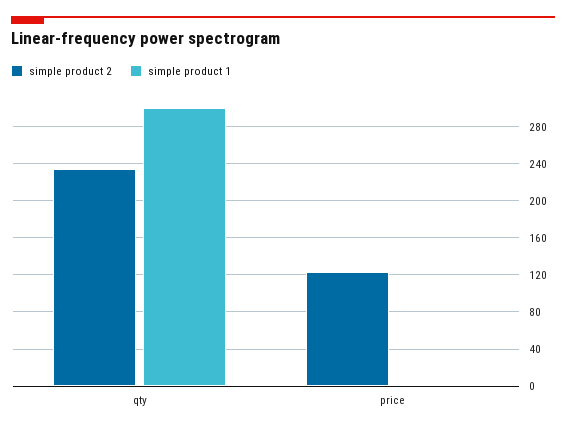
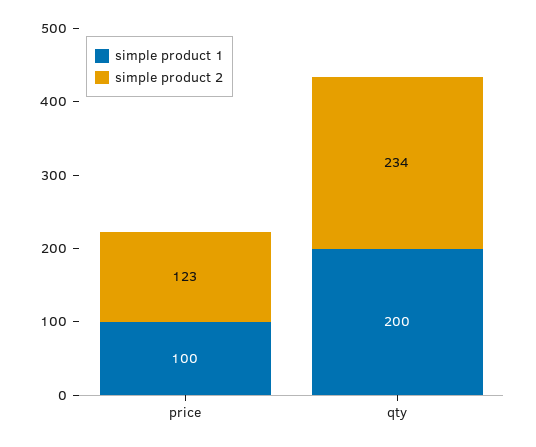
  {
    "simple product 2": {
      "qty": 234,
      "price": 123
    },
    "simple product 1": {
-     "qty": 300,
+     "qty": 200,
-     "price": 0
+     "price": 100
    }
  }

